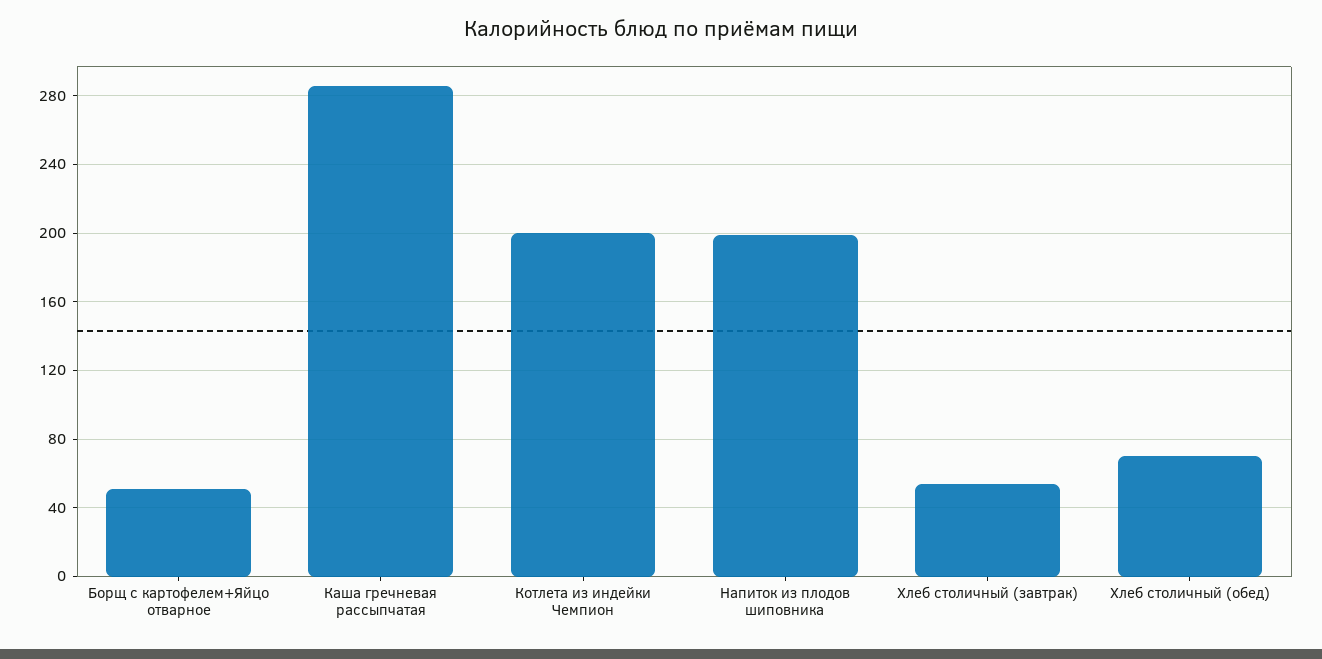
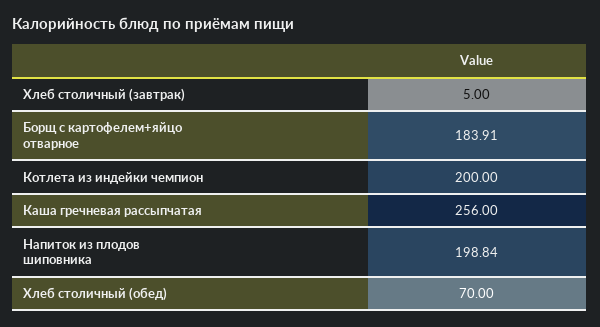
  {
-   "Борщ с картофелем+Яйцо отварное": 50,
+   "Борщ с картофелем+Яйцо отварное": 183.91,
-   "Каша гречневая рассыпчатая": 285,
+   "Каша гречневая рассыпчатая": 256,
    "Котлета из индейки Чемпион": 200,
    "Напиток из плодов шиповника": 198.84,
-   "Хлеб столичный (завтрак)": 55,
+   "Хлеб столичный (завтрак)": 5,
    "Хлеб столичный (обед)": 70
  }

